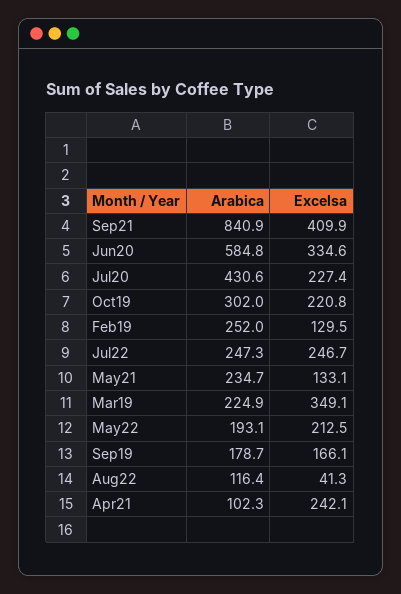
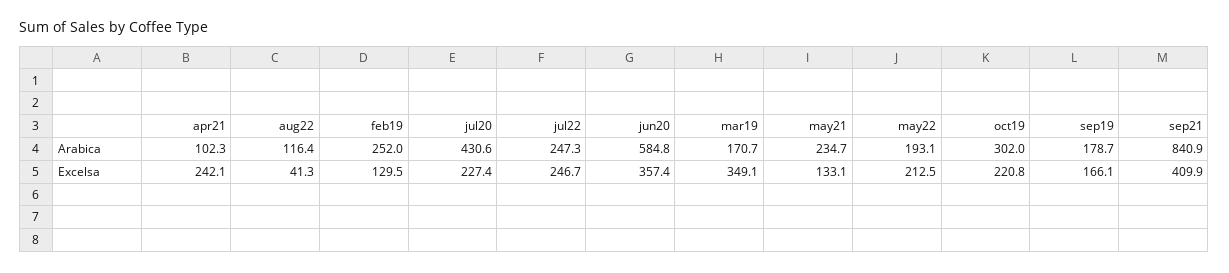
  {
    "Arabica": {
      "Sep21": 840.9,
      "Jun20": 584.8,
      "Jul20": 430.6,
      "Oct19": 302,
      "Feb19": 252,
      "Jul22": 247.3,
      "May21": 234.7,
-     "Mar19": 224.9,
+     "Mar19": 170.7,
      "May22": 193.1,
      "Sep19": 178.7,
      "Aug22": 116.4,
      "Apr21": 102.3
    },
    "Excelsa": {
      "Sep21": 409.9,
-     "Jun20": 334.6,
+     "Jun20": 357.4,
      "Jul20": 227.4,
      "Oct19": 220.8,
      "Feb19": 129.5,
      "Jul22": 246.7,
      "May21": 133.1,
      "Mar19": 349.1,
      "May22": 212.5,
      "Sep19": 166.1,
      "Aug22": 41.3,
      "Apr21": 242.1
    }
  }

